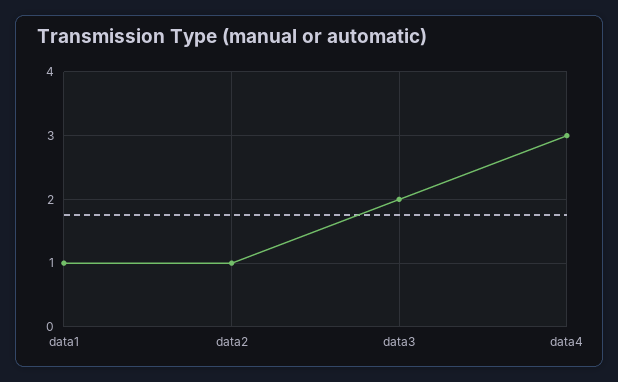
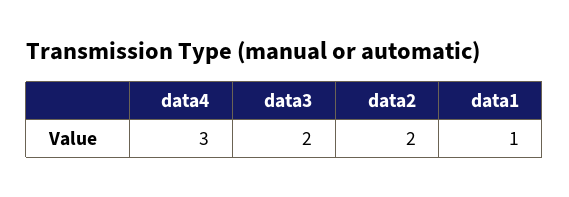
  {
    "data1": 1,
-   "data2": 1,
+   "data2": 2,
    "data3": 2,
    "data4": 3
  }

